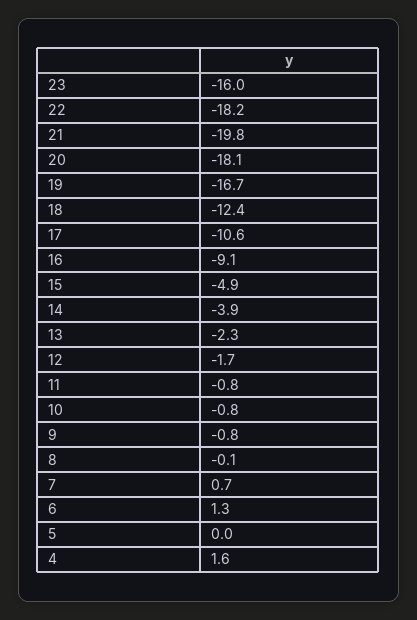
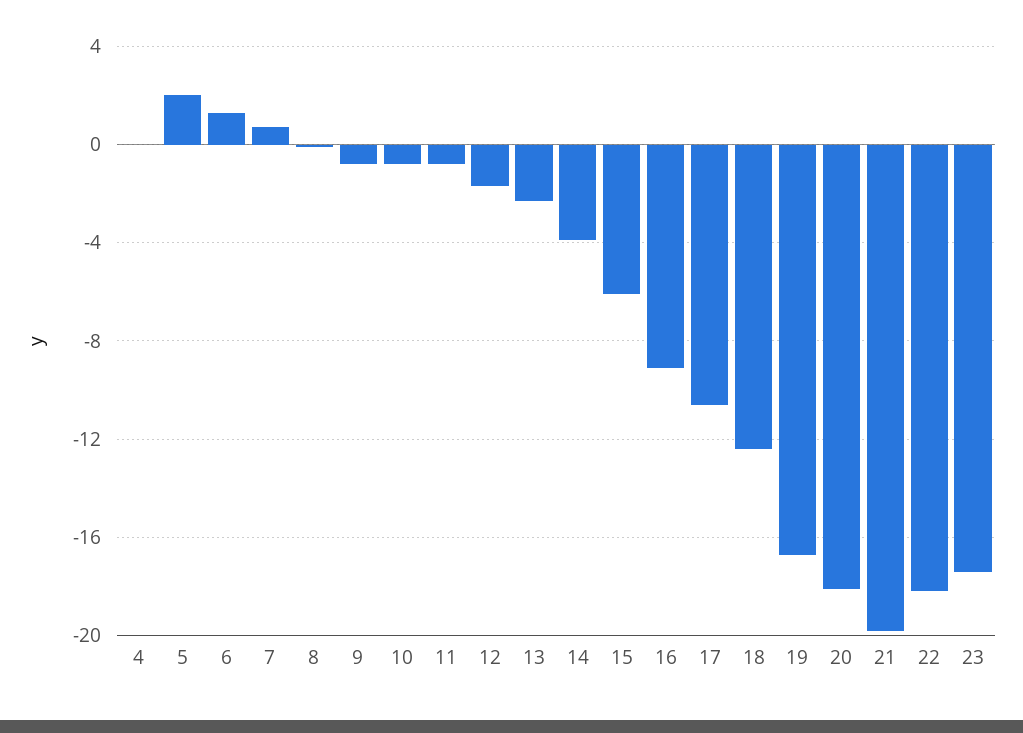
  {
-   "23": -16,
+   "23": -17.5,
    "22": -18.2,
    "21": -19.8,
    "20": -18.1,
    "19": -16.7,
    "18": -12.4,
    "17": -10.6,
    "16": -9.1,
-   "15": -4.9,
+   "15": -6,
    "14": -3.9,
    "13": -2.3,
    "12": -1.7,
    "11": -0.8,
    "10": -0.8,
    "9": -0.8,
    "8": -0.1,
    "7": 0.7,
    "6": 1.3,
-   "5": 0,
+   "5": 2,
-   "4": 1.6
+   "4": 0
  }

